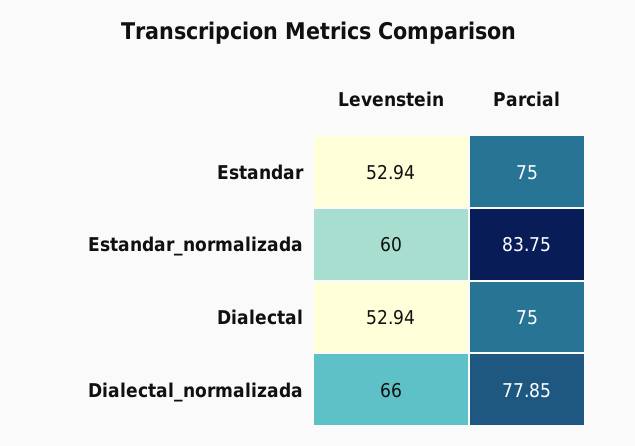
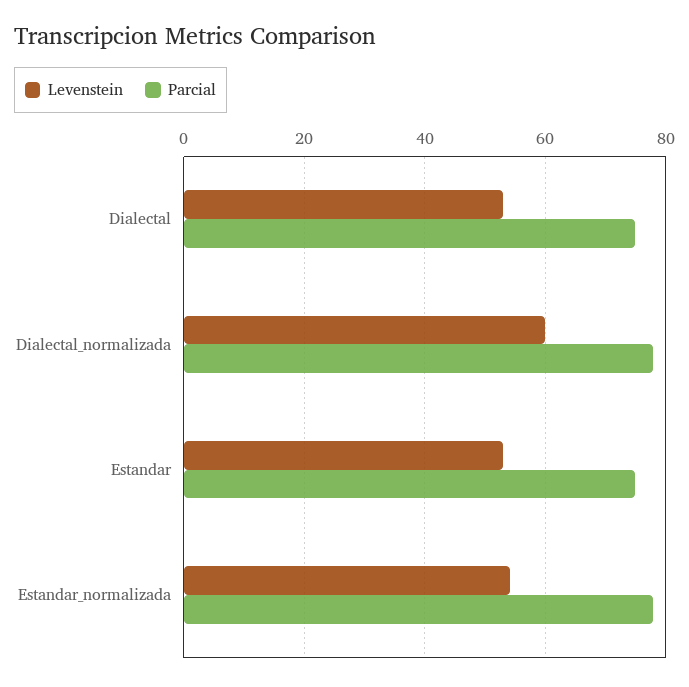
  {
    "Levenstein": {
      "Estandar": 52.94,
-     "Estandar_normalizada": 60,
+     "Estandar_normalizada": 54,
      "Dialectal": 52.94,
-     "Dialectal_normalizada": 66
+     "Dialectal_normalizada": 60
    },
    "Parcial": {
      "Estandar": 75,
-     "Estandar_normalizada": 83.75,
+     "Estandar_normalizada": 78,
      "Dialectal": 75,
      "Dialectal_normalizada": 77.85
    }
  }

